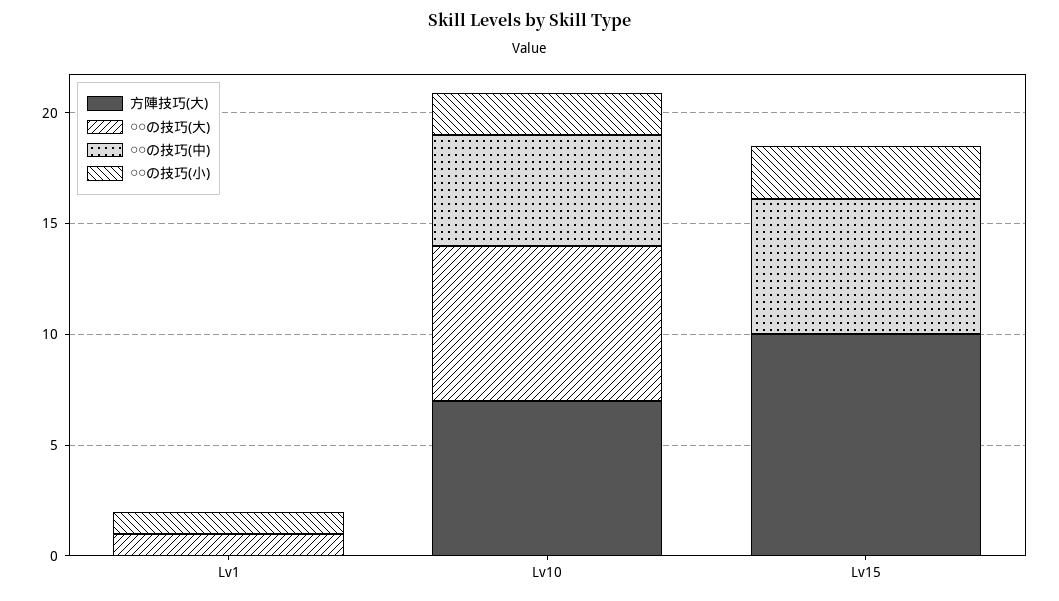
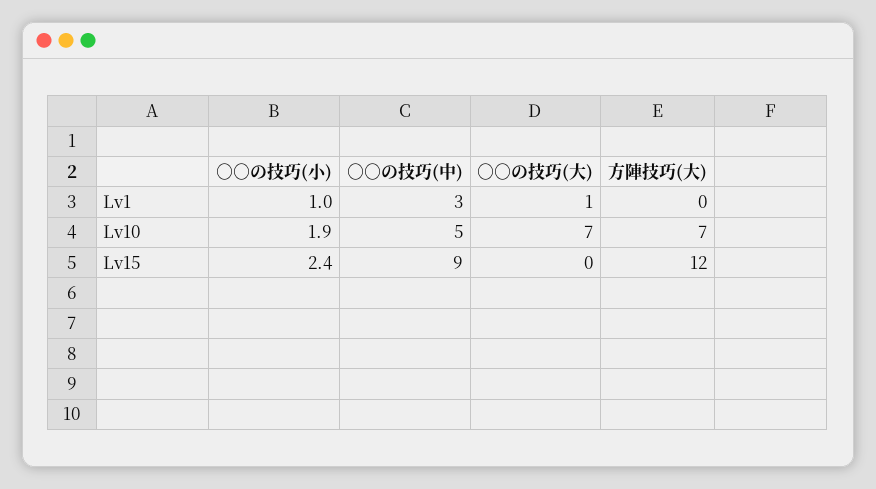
  {
    "方陣技巧(大)": {
      "Lv1": 0,
      "Lv10": 7,
-     "Lv15": 10
+     "Lv15": 12
    },
    "○○の技巧(大)": {
      "Lv1": 1,
      "Lv10": 7,
      "Lv15": 0
    },
    "○○の技巧(中)": {
-     "Lv1": 0,
+     "Lv1": 3,
      "Lv10": 5,
-     "Lv15": 6
+     "Lv15": 9
    },
    "○○の技巧(小)": {
      "Lv1": 1,
      "Lv10": 1.9,
      "Lv15": 2.4
    }
  }

